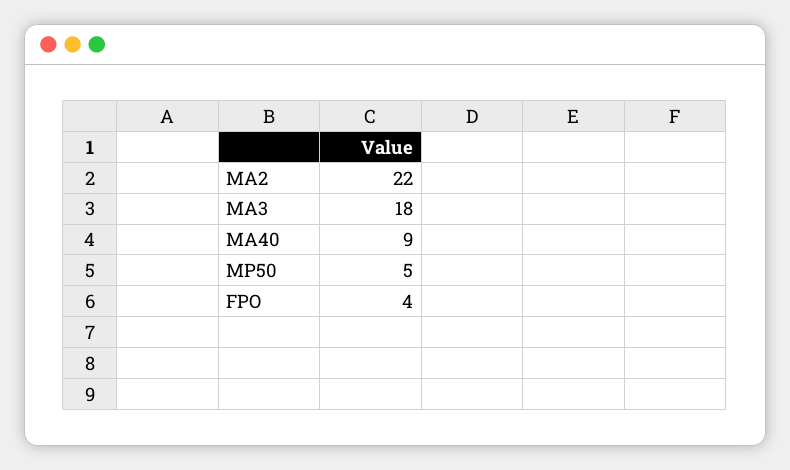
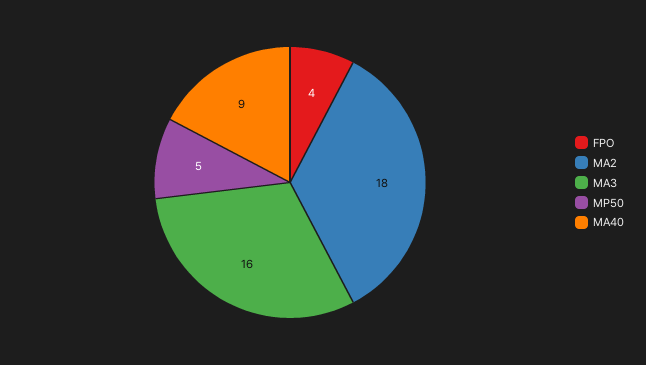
  {
-   "MA2": 22,
+   "MA2": 18,
-   "MA3": 18,
+   "MA3": 16,
    "MA40": 9,
    "MP50": 5,
    "FPO": 4
  }

